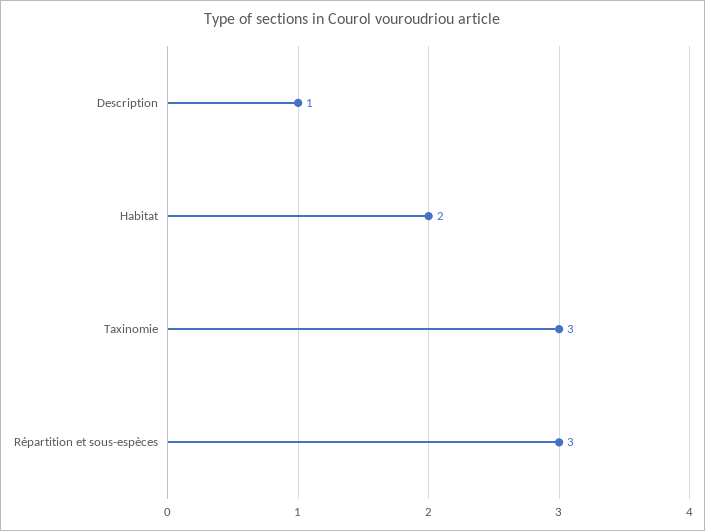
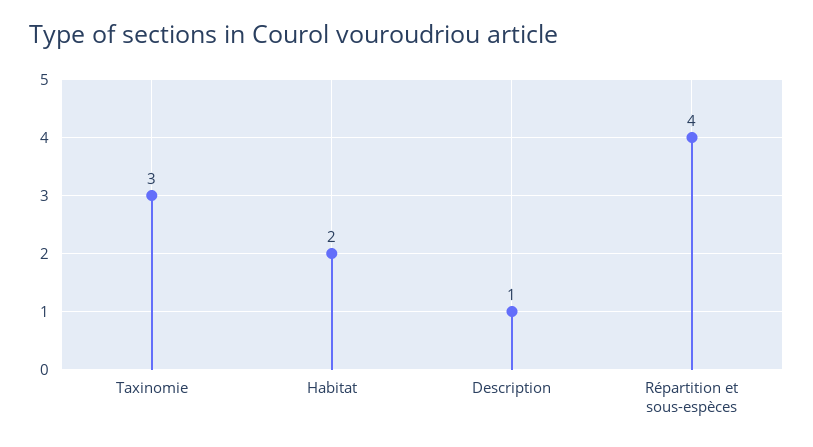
  {
    "Description": 1,
    "Habitat": 2,
    "Taxinomie": 3,
-   "Répartition et sous-espèces": 3
+   "Répartition et sous-espèces": 4
  }

